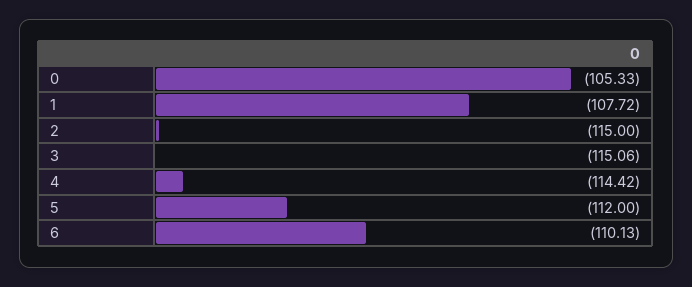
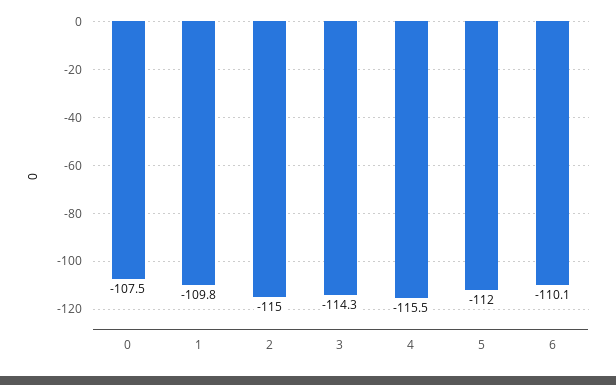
  {
-   "0": -105.33,
+   "0": -107.5,
-   "1": -107.72,
+   "1": -109.8,
    "2": -115,
-   "3": -115.06,
+   "3": -114.3,
-   "4": -114.42,
+   "4": -115.5,
    "5": -112,
    "6": -110.13
  }

